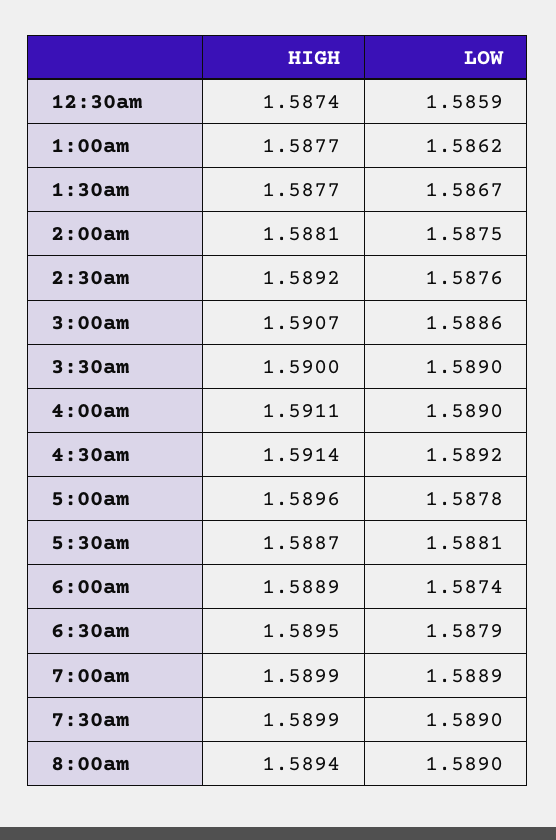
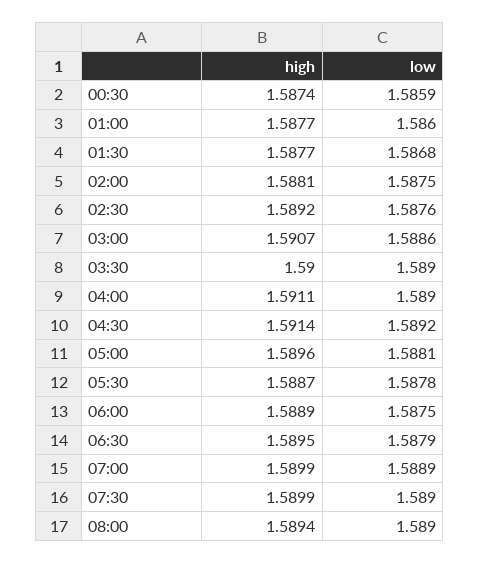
  {
    "HIGH": {
      "12:30am": 1.5874,
      "1:00am": 1.5877,
      "1:30am": 1.5877,
      "2:00am": 1.5881,
      "2:30am": 1.5892,
      "3:00am": 1.5907,
      "3:30am": 1.59,
      "4:00am": 1.5911,
      "4:30am": 1.5914,
      "5:00am": 1.5896,
      "5:30am": 1.5887,
      "6:00am": 1.5889,
      "6:30am": 1.5895,
      "7:00am": 1.5899,
      "7:30am": 1.5899,
      "8:00am": 1.5894
    },
    "LOW": {
      "12:30am": 1.5859,
-     "1:00am": 1.5862,
+     "1:00am": 1.586,
-     "1:30am": 1.5867,
+     "1:30am": 1.5868,
      "2:00am": 1.5875,
      "2:30am": 1.5876,
      "3:00am": 1.5886,
      "3:30am": 1.589,
      "4:00am": 1.589,
      "4:30am": 1.5892,
-     "5:00am": 1.5878,
+     "5:00am": 1.5881,
-     "5:30am": 1.5881,
+     "5:30am": 1.5878,
-     "6:00am": 1.5874,
+     "6:00am": 1.5875,
      "6:30am": 1.5879,
      "7:00am": 1.5889,
      "7:30am": 1.589,
      "8:00am": 1.589
    }
  }

